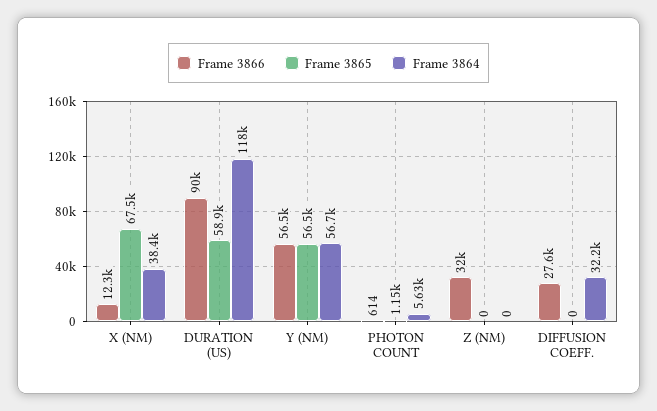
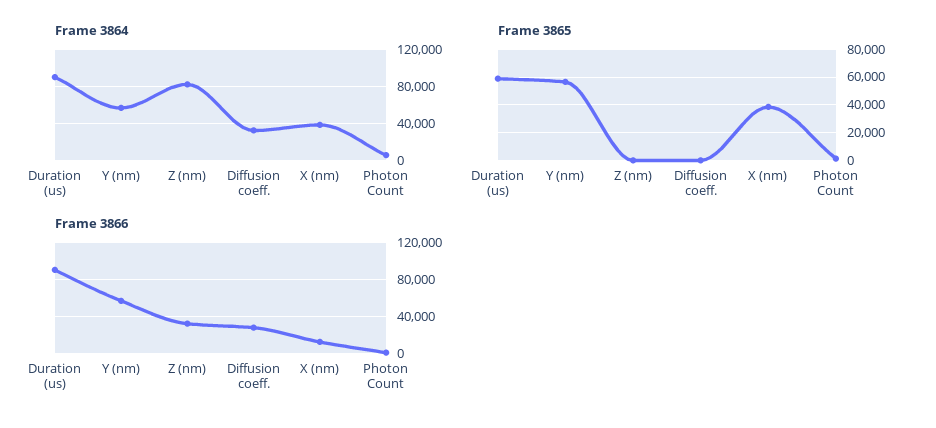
  {
    "Frame 3866": {
      "X (NM)": 12300,
      "DURATION (US)": 90000,
      "Y (NM)": 56500,
      "PHOTON COUNT": 614,
      "Z (NM)": 32000,
      "DIFFUSION COEFF.": 27600
    },
    "Frame 3865": {
-     "X (NM)": 67500,
+     "X (NM)": 40000,
      "DURATION (US)": 58900,
      "Y (NM)": 56500,
      "PHOTON COUNT": 1150,
      "Z (NM)": 0,
      "DIFFUSION COEFF.": 0
    },
    "Frame 3864": {
      "X (NM)": 38400,
-     "DURATION (US)": 118000,
+     "DURATION (US)": 90000,
      "Y (NM)": 56700,
      "PHOTON COUNT": 5630,
-     "Z (NM)": 0,
+     "Z (NM)": 80000,
      "DIFFUSION COEFF.": 32200
    }
  }

